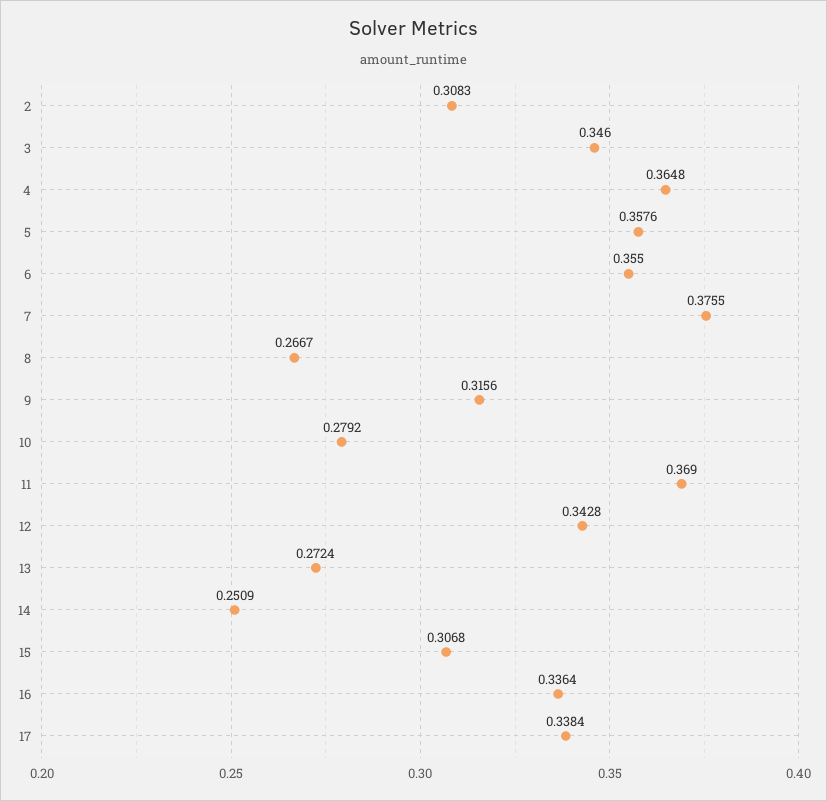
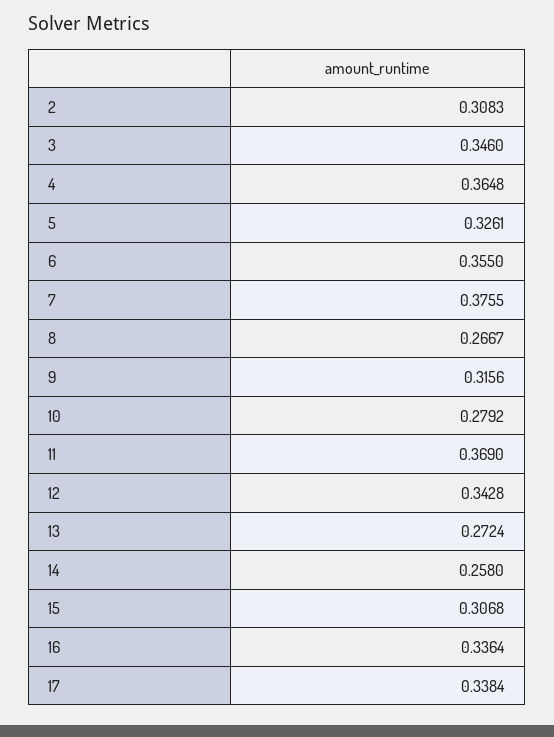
  {
    "2": 0.3083,
    "3": 0.346,
    "4": 0.3648,
-   "5": 0.3576,
+   "5": 0.3261,
    "6": 0.355,
    "7": 0.3755,
    "8": 0.2667,
    "9": 0.3156,
    "10": 0.2792,
    "11": 0.369,
    "12": 0.3428,
    "13": 0.2724,
-   "14": 0.2509,
+   "14": 0.258,
    "15": 0.3068,
    "16": 0.3364,
    "17": 0.3384
  }

